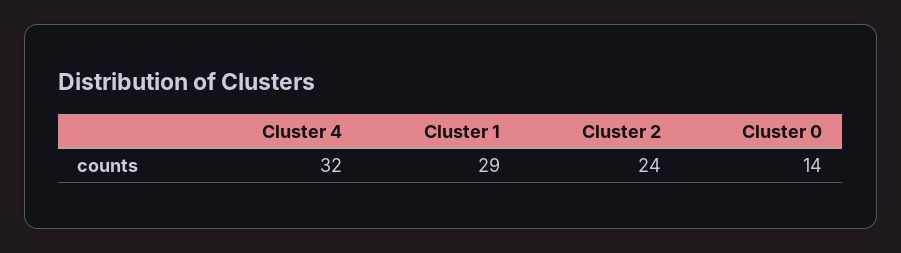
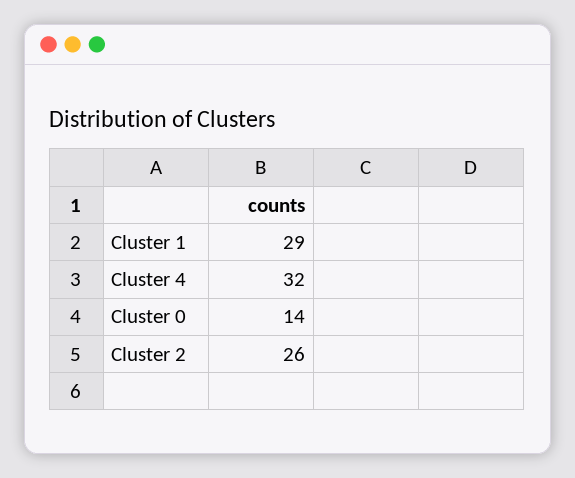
  {
    "Cluster 4": 32,
    "Cluster 1": 29,
-   "Cluster 2": 24,
+   "Cluster 2": 26,
    "Cluster 0": 14
  }

